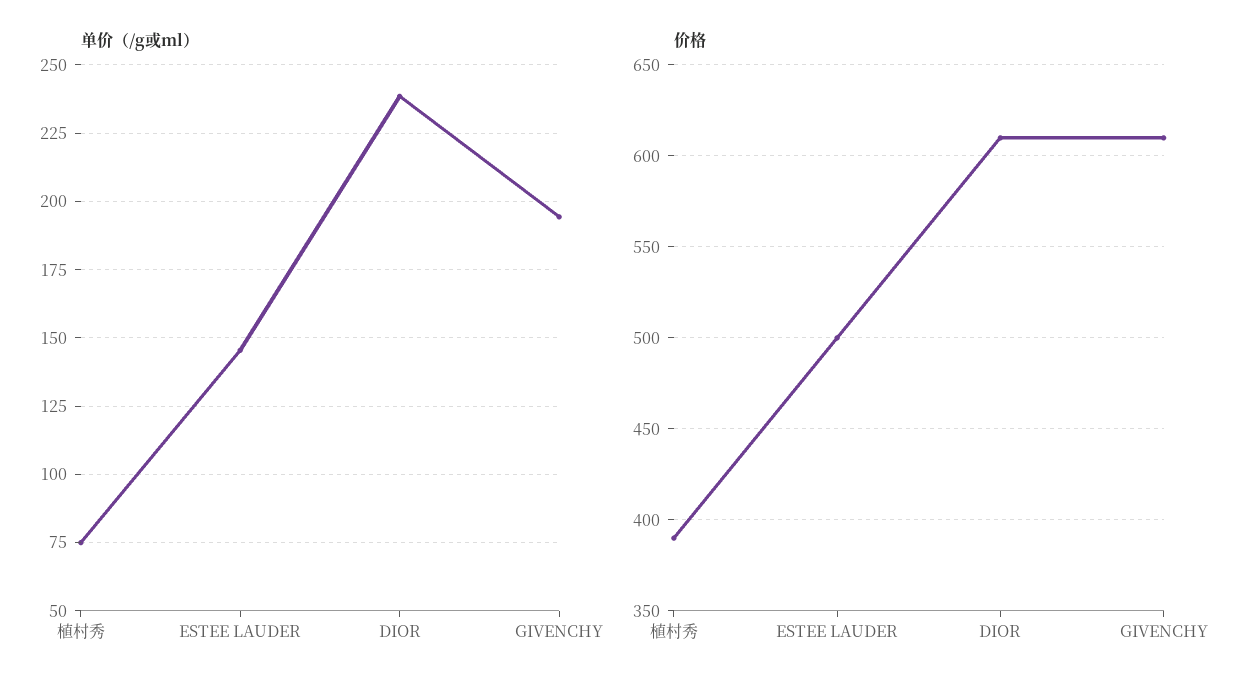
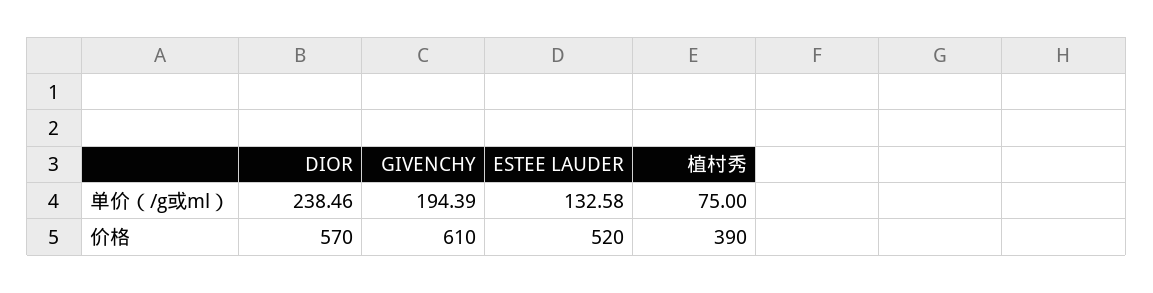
  {
    "单价（/g或ml）": {
      "植村秀": 75,
-     "ESTEE LAUDER": 145,
+     "ESTEE LAUDER": 132.58,
      "DIOR": 238.46,
      "GIVENCHY": 194.39
    },
    "价格": {
      "植村秀": 390,
-     "ESTEE LAUDER": 500,
+     "ESTEE LAUDER": 520,
-     "DIOR": 610,
+     "DIOR": 570,
      "GIVENCHY": 610
    }
  }

